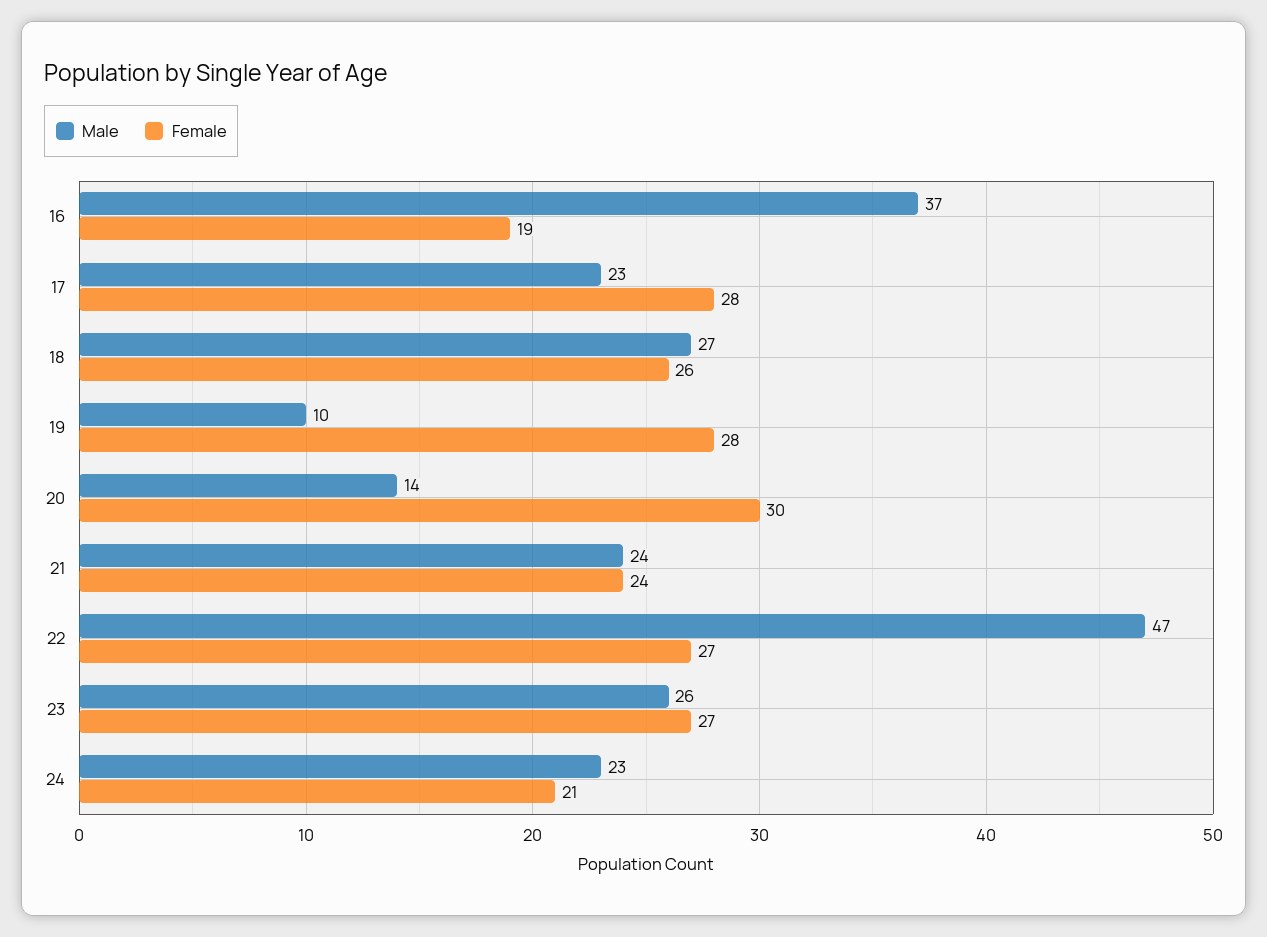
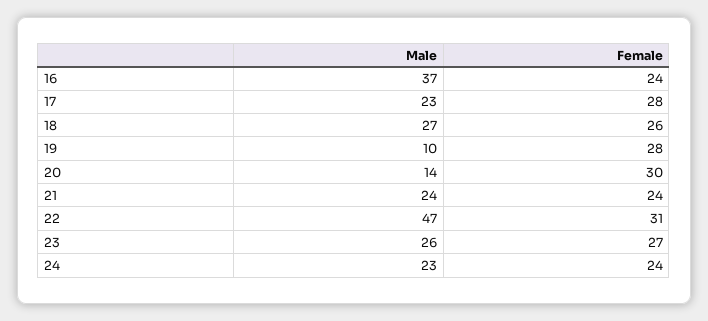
  {
    "Male": {
      "16": 37,
      "17": 23,
      "18": 27,
      "19": 10,
      "20": 14,
      "21": 24,
      "22": 47,
      "23": 26,
      "24": 23
    },
    "Female": {
-     "16": 19,
+     "16": 24,
      "17": 28,
      "18": 26,
      "19": 28,
      "20": 30,
      "21": 24,
-     "22": 27,
+     "22": 31,
      "23": 27,
-     "24": 21
+     "24": 24
    }
  }

